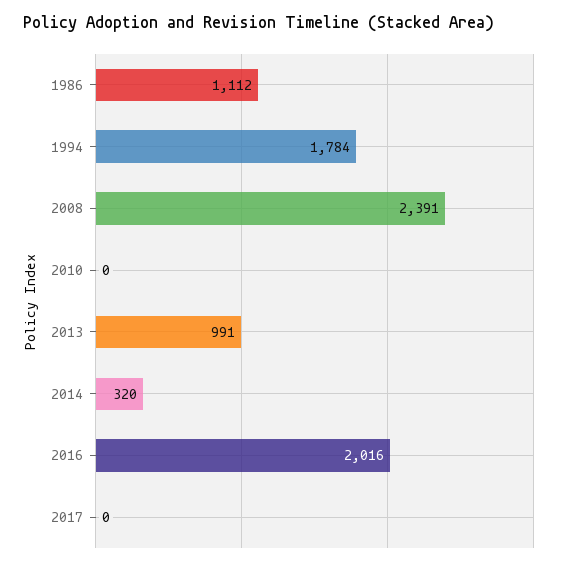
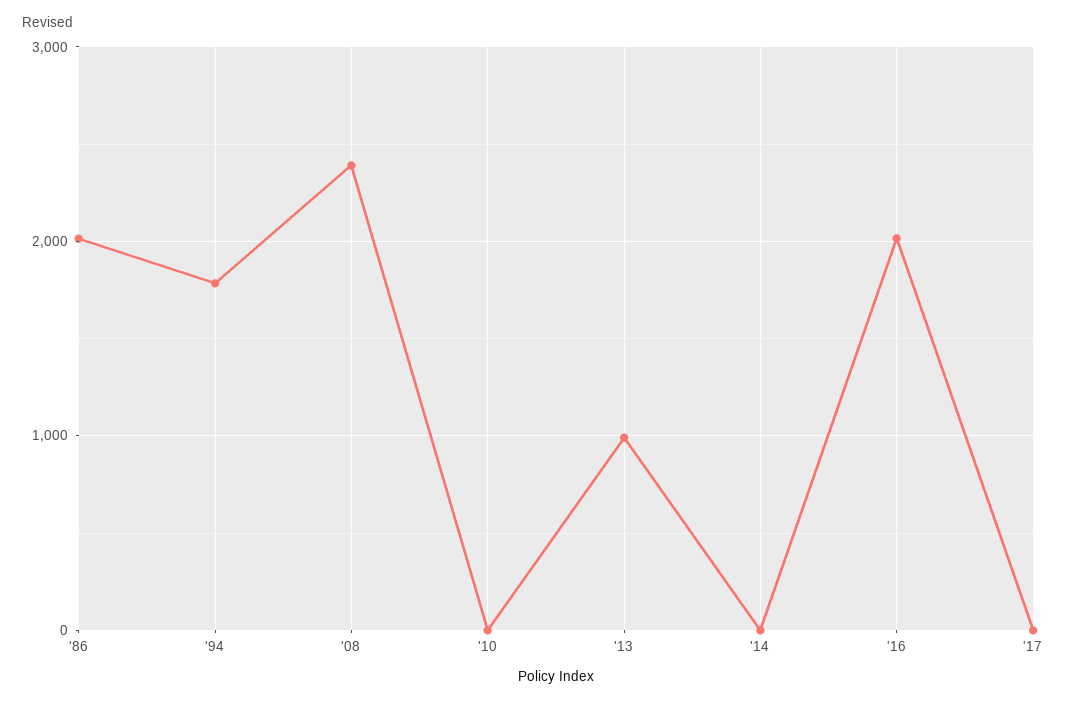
  {
-   "1986": 1112,
+   "1986": 2000,
    "1994": 1784,
    "2008": 2391,
    "2010": 0,
    "2013": 991,
-   "2014": 320,
+   "2014": 0,
    "2016": 2016,
    "2017": 0
  }

